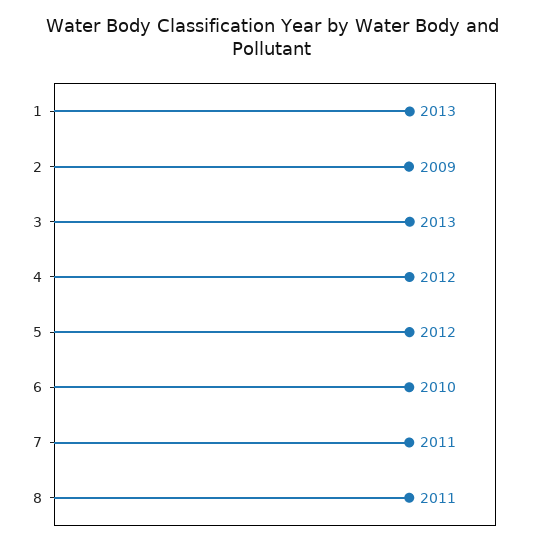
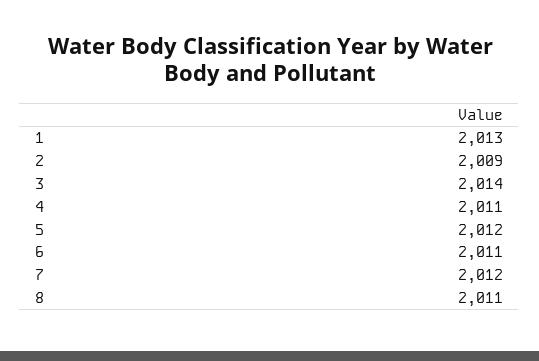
  {
    "1": 2013,
    "2": 2009,
-   "3": 2013,
+   "3": 2014,
-   "4": 2012,
+   "4": 2011,
    "5": 2012,
-   "6": 2010,
+   "6": 2011,
-   "7": 2011,
+   "7": 2012,
    "8": 2011
  }

